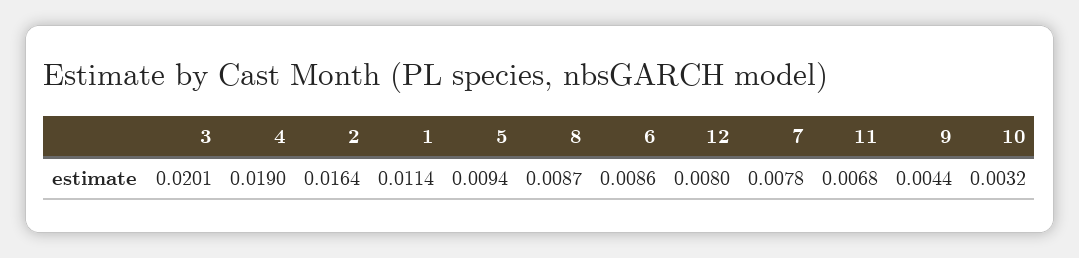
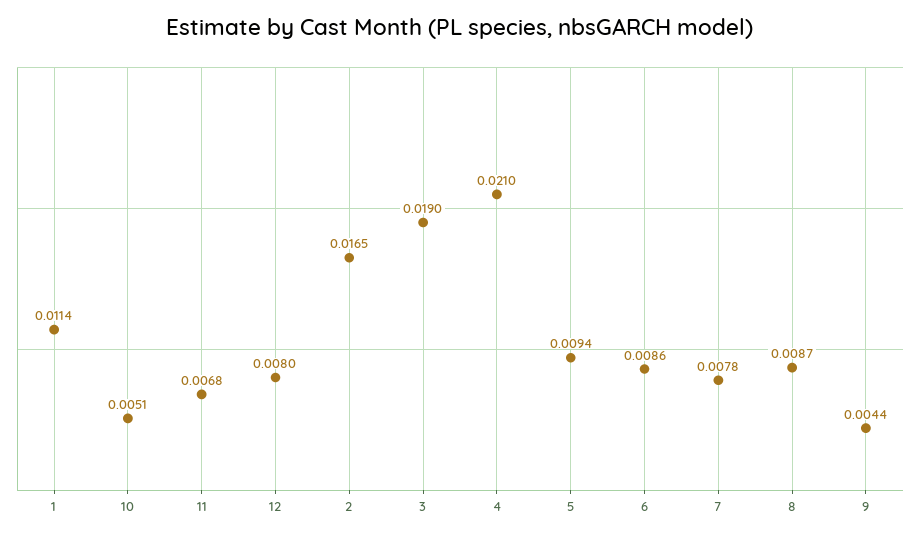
  {
-   "3": 0.0201,
+   "3": 0.019,
-   "4": 0.019,
+   "4": 0.021,
-   "2": 0.0164,
+   "2": 0.0165,
    "1": 0.0114,
    "5": 0.0094,
    "8": 0.0087,
    "6": 0.0086,
    "12": 0.008,
    "7": 0.0078,
    "11": 0.0068,
    "9": 0.0044,
-   "10": 0.0032
+   "10": 0.0051
  }

